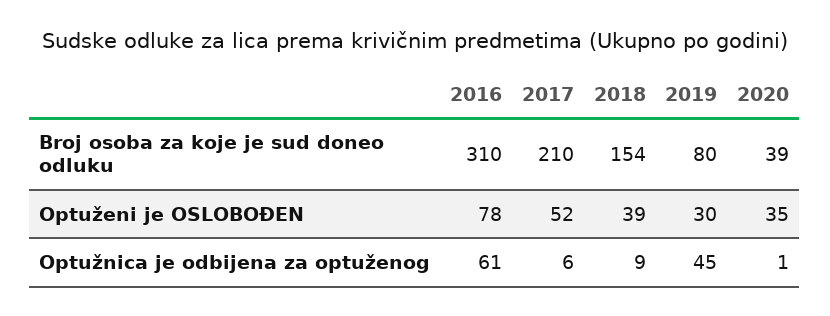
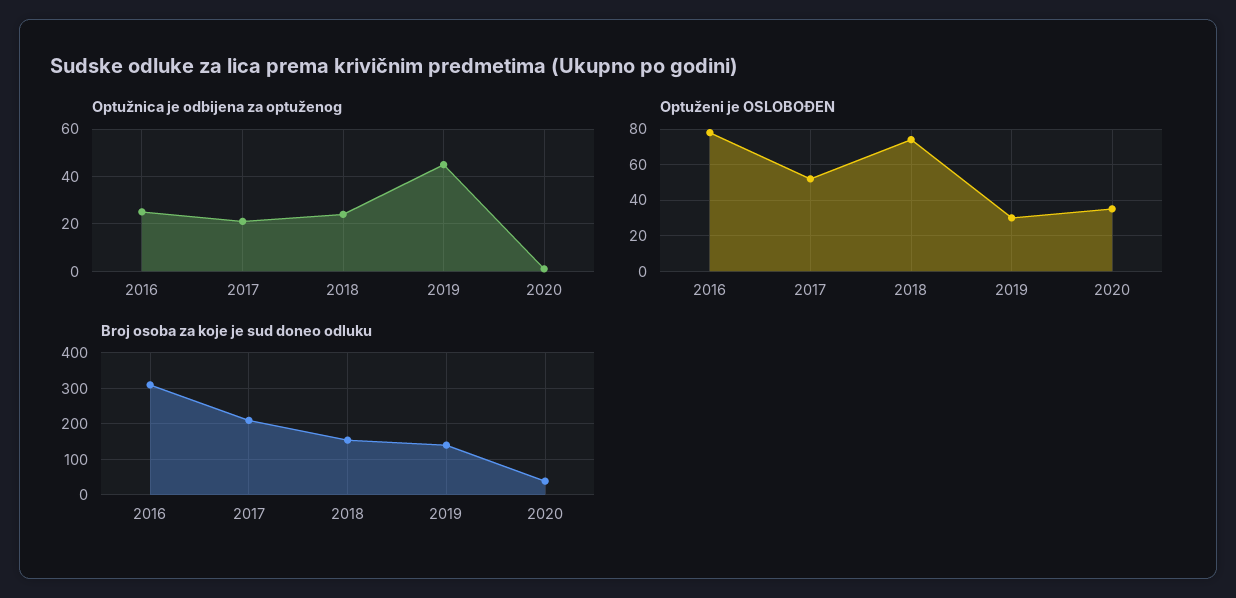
  {
    "Broj osoba za koje je sud doneo odluku": {
      "2016": 310,
      "2017": 210,
      "2018": 154,
-     "2019": 80,
+     "2019": 140,
      "2020": 39
    },
    "Optuženi je OSLOBOĐEN": {
      "2016": 78,
      "2017": 52,
-     "2018": 39,
+     "2018": 75,
      "2019": 30,
      "2020": 35
    },
    "Optužnica je odbijena za optuženog": {
-     "2016": 61,
+     "2016": 25,
-     "2017": 6,
+     "2017": 20,
-     "2018": 9,
+     "2018": 25,
      "2019": 45,
      "2020": 1
    }
  }

